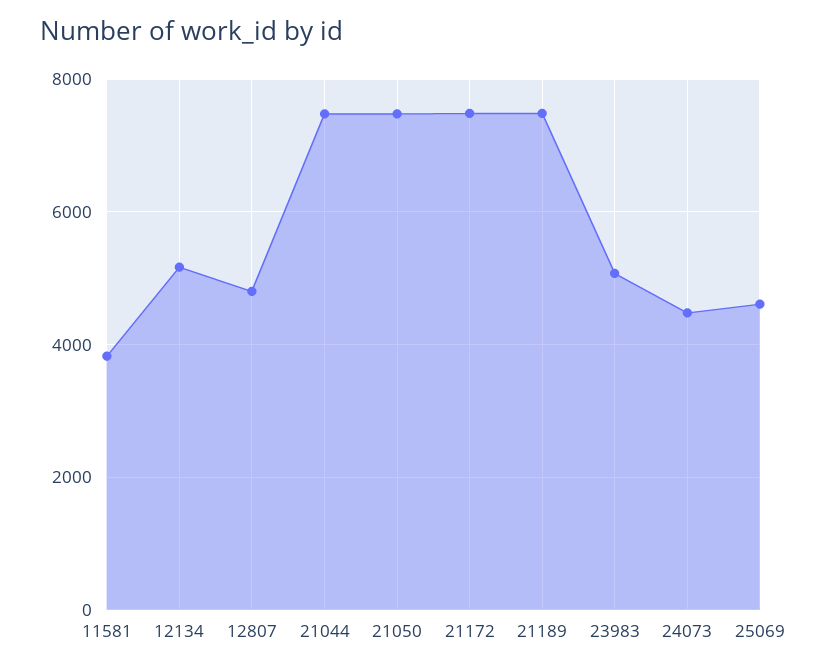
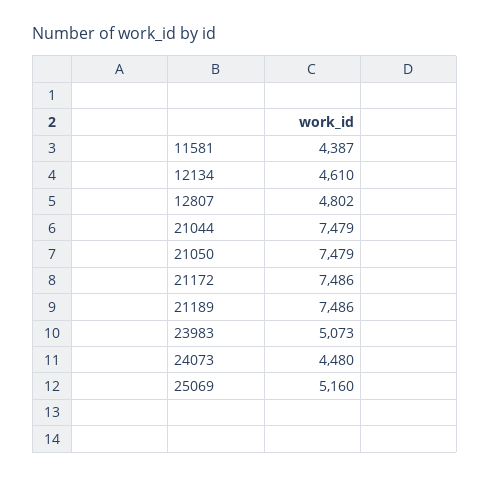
  {
-   "11581": 3800,
+   "11581": 4387,
-   "12134": 5200,
+   "12134": 4610,
    "12807": 4802,
    "21044": 7479,
    "21050": 7479,
    "21172": 7486,
    "21189": 7486,
    "23983": 5073,
    "24073": 4480,
-   "25069": 4600
+   "25069": 5160
  }

